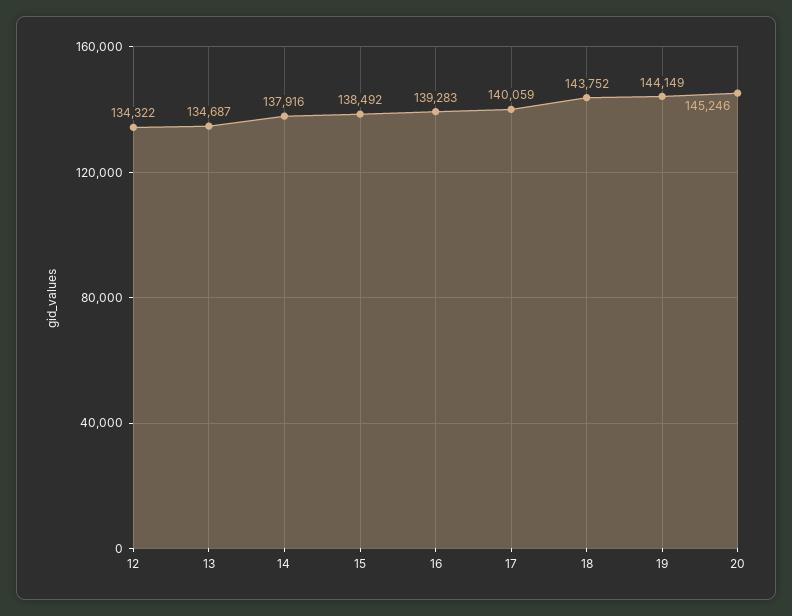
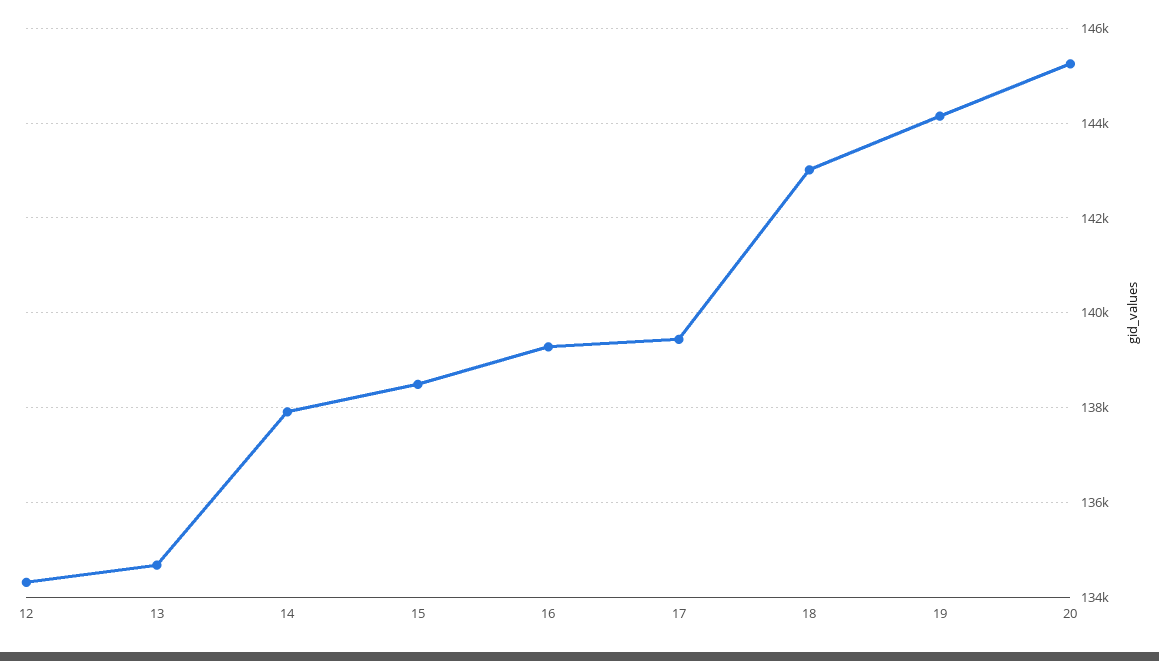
  {
    "12": 134322,
    "13": 134687,
    "14": 137916,
    "15": 138492,
    "16": 139283,
-   "17": 140059,
+   "17": 139400,
-   "18": 143752,
+   "18": 143000,
    "19": 144149,
    "20": 145246
  }

